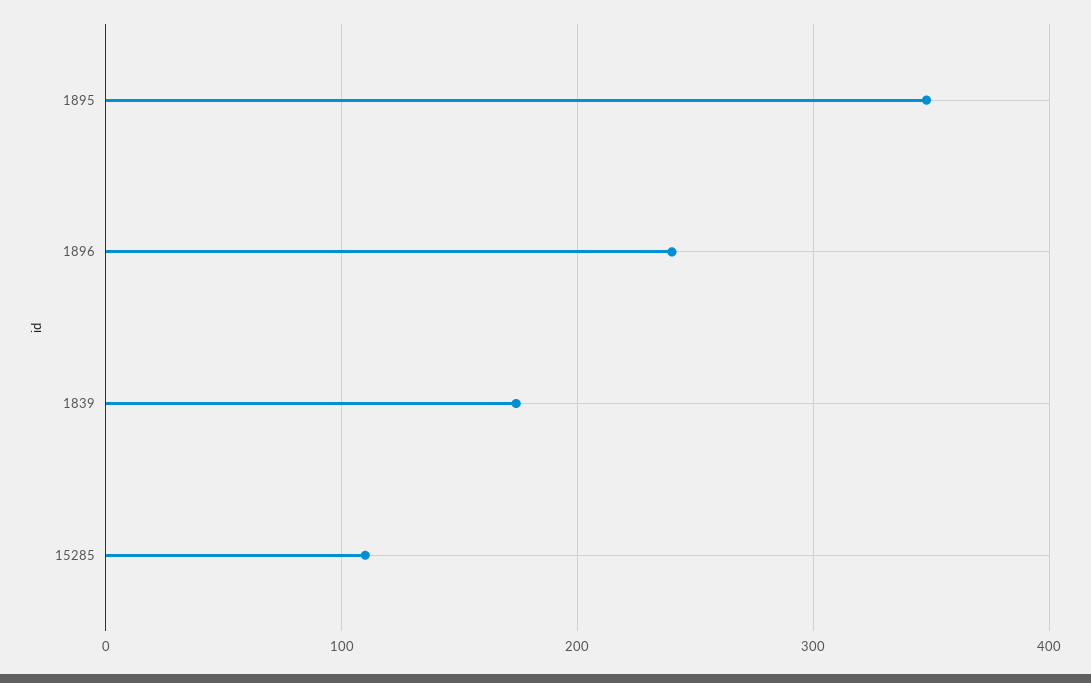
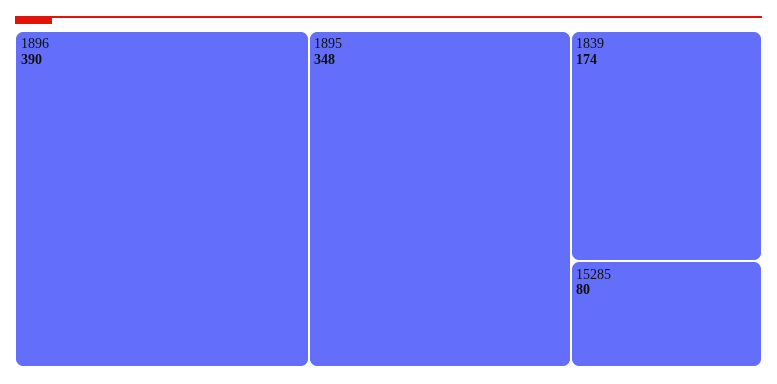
  {
    "1895": 348,
-   "1896": 240,
+   "1896": 390,
    "1839": 174,
-   "15285": 110
+   "15285": 80
  }

